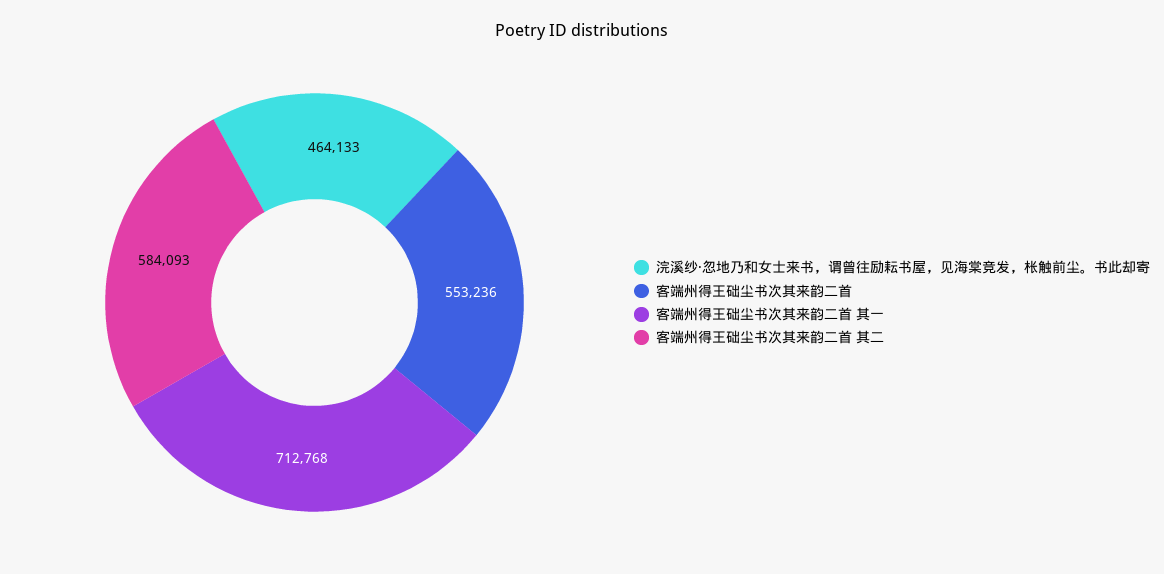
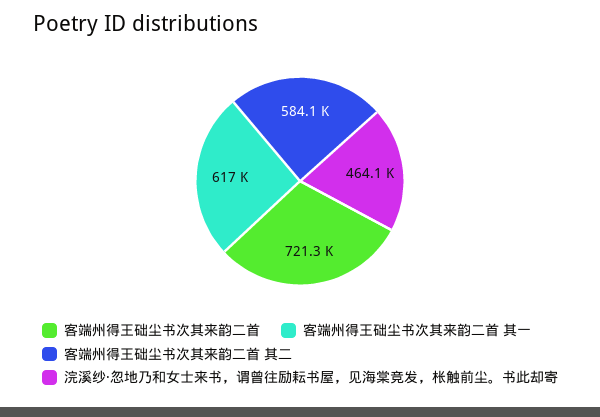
  {
    "浣溪纱·忽地乃和女士来书，谓曾往励耘书屋，见海棠竞发，枨触前尘。书此却寄": 464133,
-   "客端州得王础尘书次其来韵二首": 553236,
+   "客端州得王础尘书次其来韵二首": 721300,
-   "客端州得王础尘书次其来韵二首 其一": 712768,
+   "客端州得王础尘书次其来韵二首 其一": 617000,
    "客端州得王础尘书次其来韵二首 其二": 584093
  }

